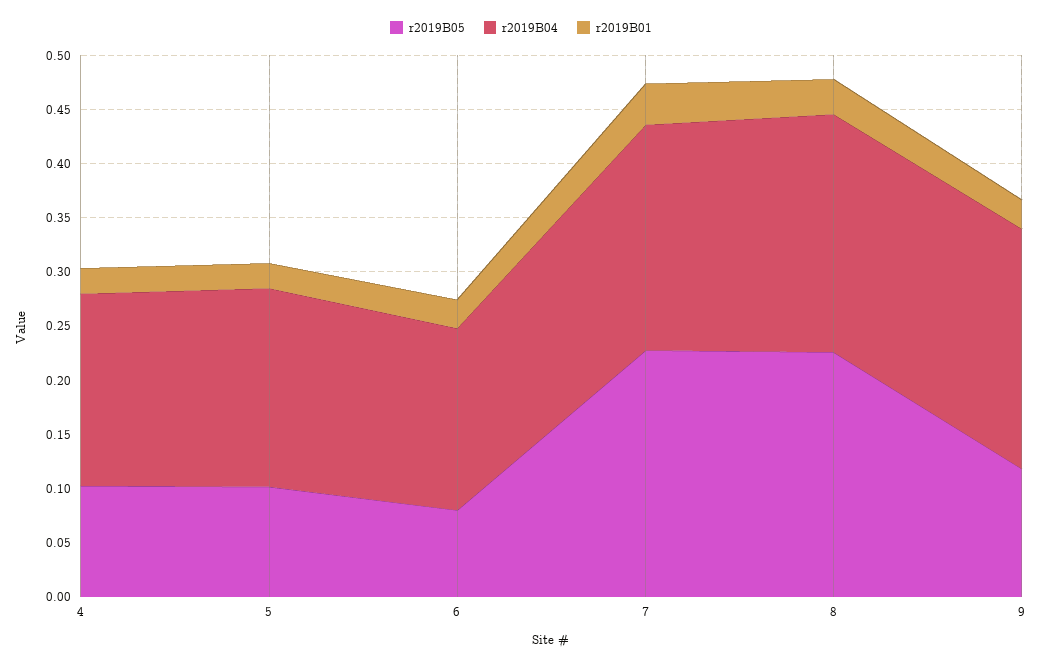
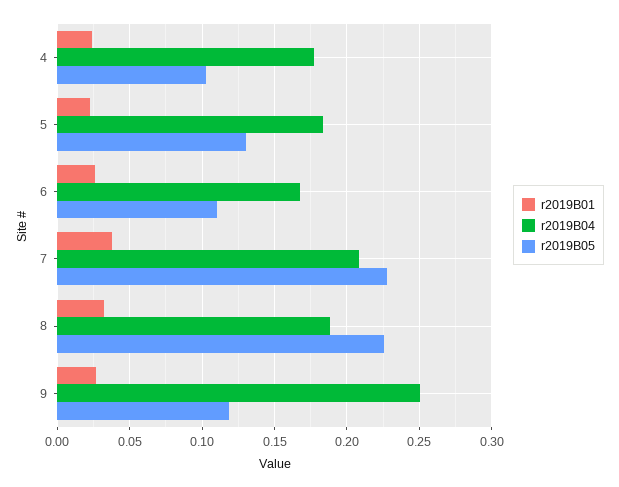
  {
    "r2019B05": {
      "4": 0.105,
-     "5": 0.1,
+     "5": 0.13,
-     "6": 0.08,
+     "6": 0.11,
      "7": 0.23,
      "8": 0.225,
      "9": 0.12
    },
    "r2019B04": {
      "4": 0.175,
      "5": 0.185,
      "6": 0.17,
      "7": 0.21,
-     "8": 0.22,
+     "8": 0.19,
-     "9": 0.22
+     "9": 0.25
    },
    "r2019B01": {
      "4": 0.025,
      "5": 0.025,
      "6": 0.025,
      "7": 0.04,
      "8": 0.03,
      "9": 0.025
    }
  }

